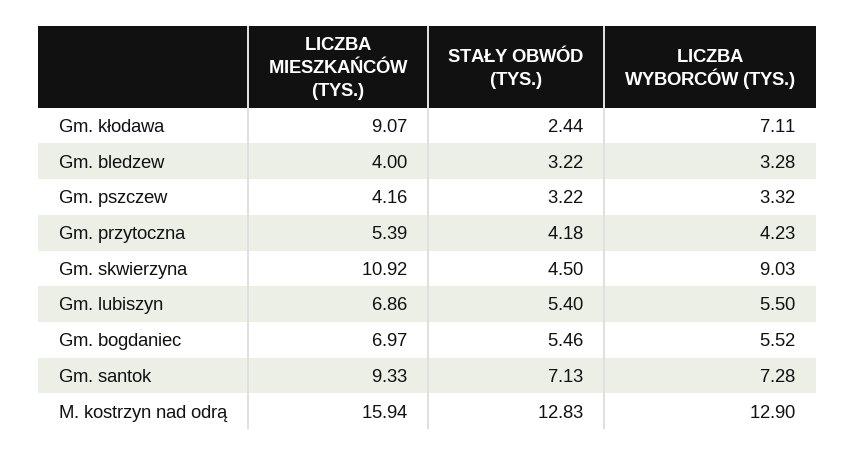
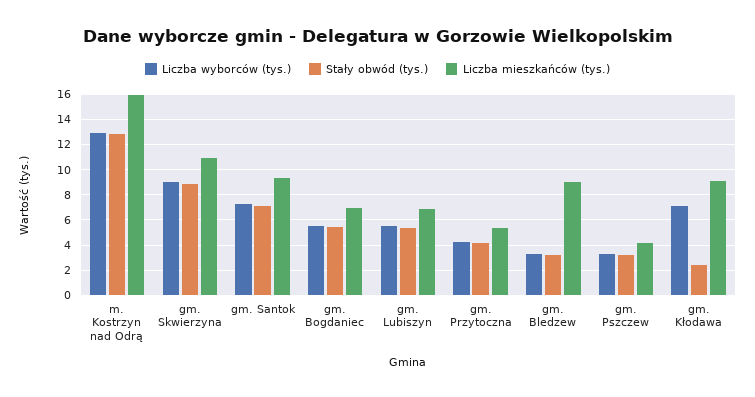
  {
    "LICZBA MIESZKAŃCÓW (TYS.)": {
      "Gm. kłodawa": 9.07,
-     "Gm. bledzew": 4,
+     "Gm. bledzew": 9,
      "Gm. pszczew": 4.16,
      "Gm. przytoczna": 5.39,
      "Gm. skwierzyna": 10.92,
      "Gm. lubiszyn": 6.86,
      "Gm. bogdaniec": 6.97,
      "Gm. santok": 9.33,
      "M. kostrzyn nad odrą": 15.94
    },
    "STAŁY OBWÓD (TYS.)": {
      "Gm. kłodawa": 2.44,
      "Gm. bledzew": 3.22,
      "Gm. pszczew": 3.22,
      "Gm. przytoczna": 4.18,
-     "Gm. skwierzyna": 4.5,
+     "Gm. skwierzyna": 9,
      "Gm. lubiszyn": 5.4,
      "Gm. bogdaniec": 5.46,
      "Gm. santok": 7.13,
      "M. kostrzyn nad odrą": 12.83
    },
    "LICZBA WYBORCÓW (TYS.)": {
      "Gm. kłodawa": 7.11,
      "Gm. bledzew": 3.28,
      "Gm. pszczew": 3.32,
      "Gm. przytoczna": 4.23,
      "Gm. skwierzyna": 9.03,
      "Gm. lubiszyn": 5.5,
      "Gm. bogdaniec": 5.52,
      "Gm. santok": 7.28,
      "M. kostrzyn nad odrą": 12.9
    }
  }

